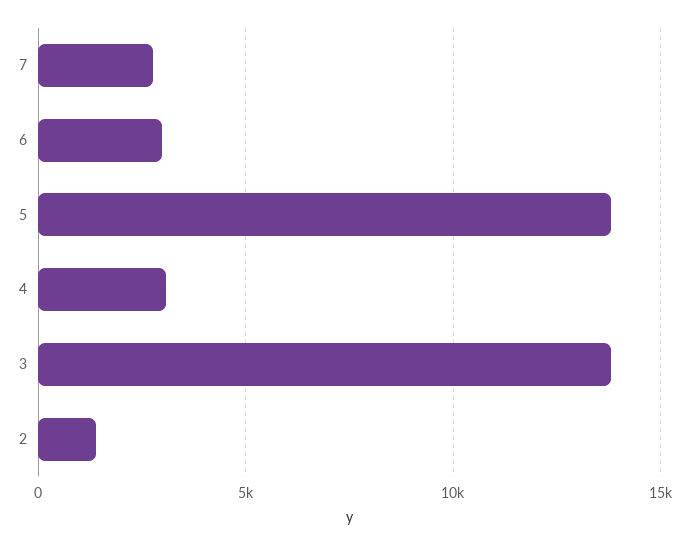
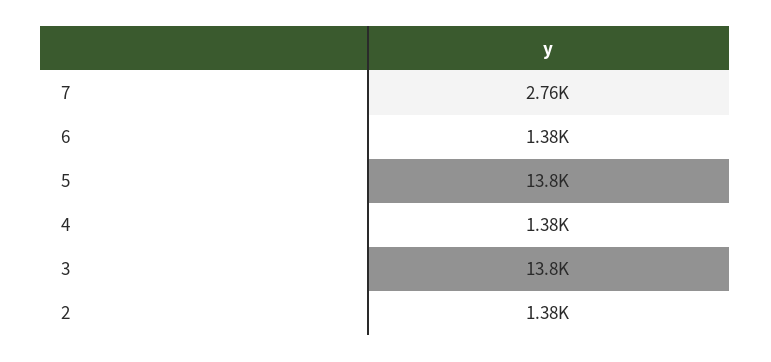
  {
    "7": 2760,
-   "6": 3000,
+   "6": 1380,
    "5": 13800,
-   "4": 3000,
+   "4": 1380,
    "3": 13800,
    "2": 1380
  }

